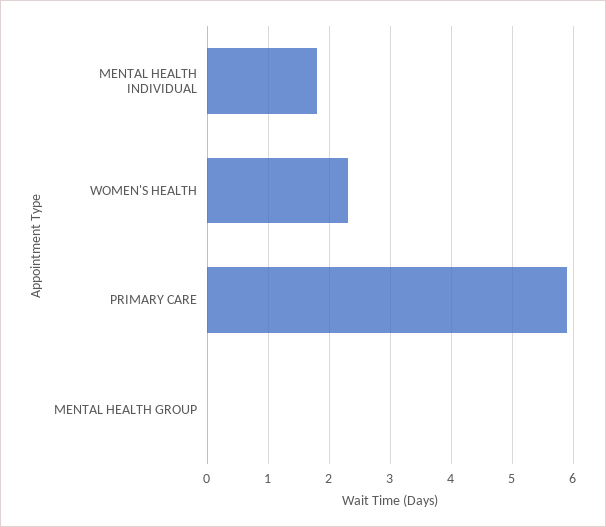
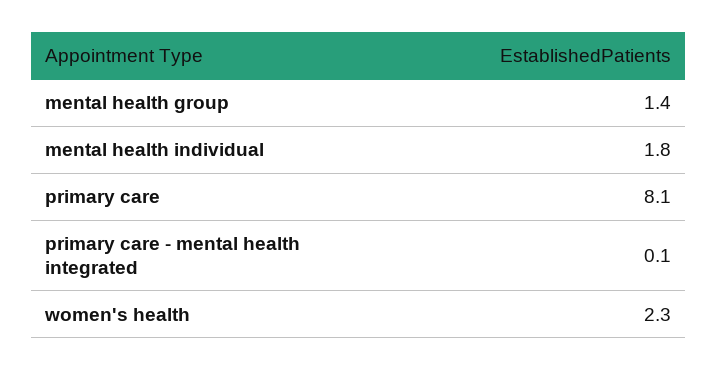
  {
    "MENTAL HEALTH INDIVIDUAL": 1.8,
    "WOMEN'S HEALTH": 2.3,
-   "PRIMARY CARE": 5.9,
+   "PRIMARY CARE": 8.1,
-   "MENTAL HEALTH GROUP": 0
+   "MENTAL HEALTH GROUP": 1.4,
+   "primary care - mental health integrated": 0.1
  }

